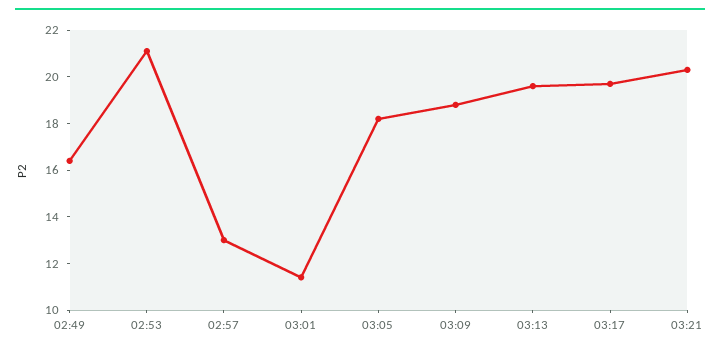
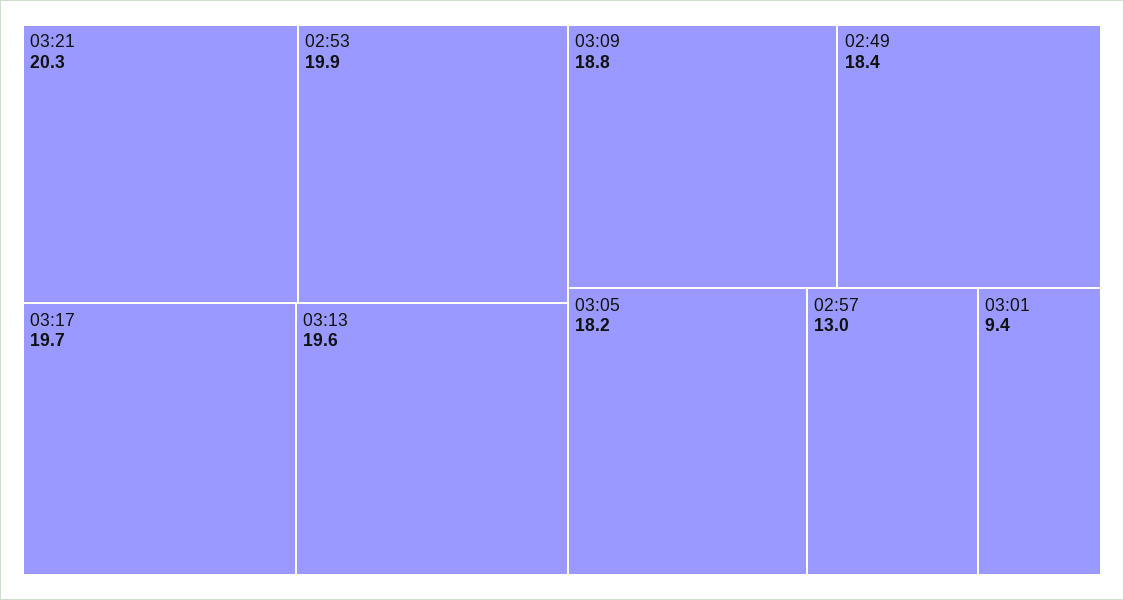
  {
-   "02:49": 16.5,
+   "02:49": 18.4,
-   "02:53": 21,
+   "02:53": 19.9,
    "02:57": 13,
-   "03:01": 11.5,
+   "03:01": 9.4,
    "03:05": 18.2,
    "03:09": 18.8,
    "03:13": 19.6,
    "03:17": 19.7,
    "03:21": 20.3
  }

